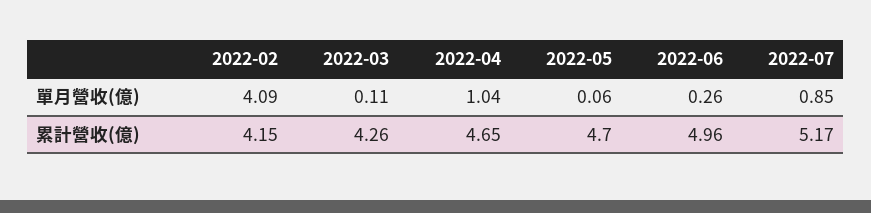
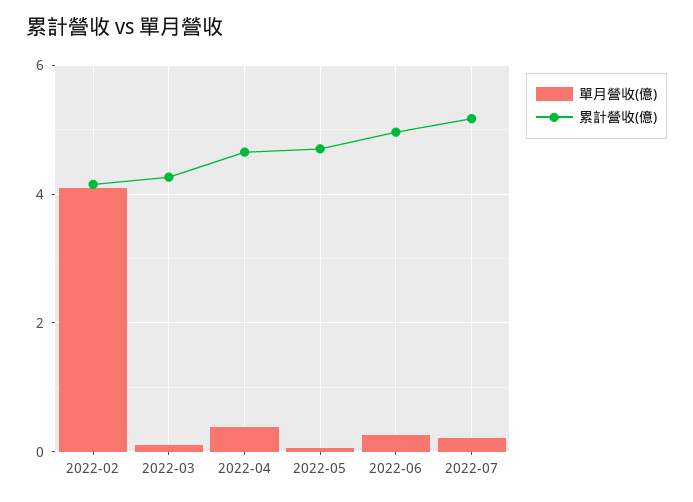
  {
    "單月營收(億)": {
      "2022-02": 4.09,
      "2022-03": 0.11,
-     "2022-04": 1.04,
+     "2022-04": 0.4,
      "2022-05": 0.06,
      "2022-06": 0.26,
-     "2022-07": 0.85
+     "2022-07": 0.2
    },
    "累計營收(億)": {
      "2022-02": 4.15,
      "2022-03": 4.26,
      "2022-04": 4.65,
      "2022-05": 4.7,
      "2022-06": 4.96,
      "2022-07": 5.17
    }
  }

